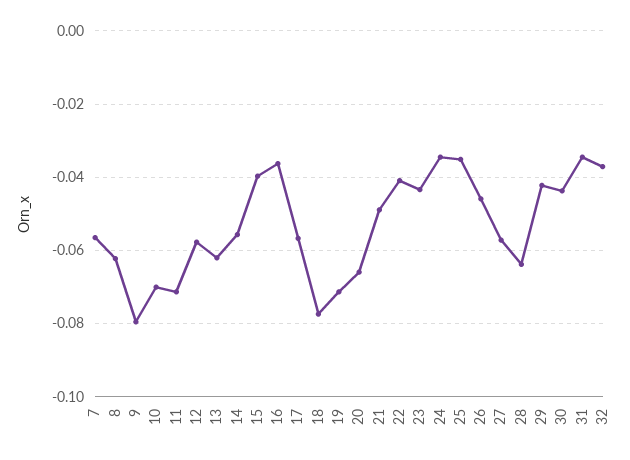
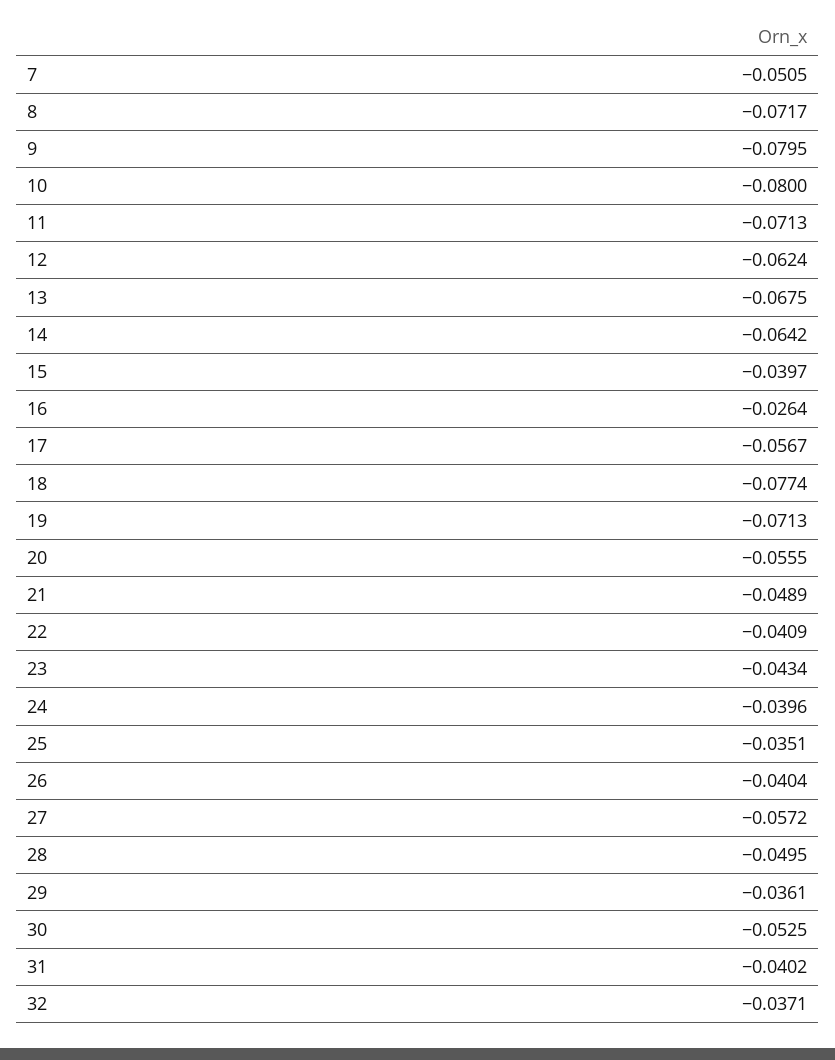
  {
-   "7": -0.056,
+   "7": -0.0505,
-   "8": -0.062,
+   "8": -0.0717,
    "9": -0.0795,
-   "10": -0.07,
+   "10": -0.08,
    "11": -0.0713,
-   "12": -0.058,
+   "12": -0.0624,
-   "13": -0.062,
+   "13": -0.0675,
-   "14": -0.056,
+   "14": -0.0642,
    "15": -0.0397,
-   "16": -0.036,
+   "16": -0.0264,
    "17": -0.0567,
    "18": -0.0774,
    "19": -0.0713,
-   "20": -0.066,
+   "20": -0.0555,
    "21": -0.0489,
    "22": -0.0409,
    "23": -0.0434,
-   "24": -0.034,
+   "24": -0.0396,
    "25": -0.0351,
-   "26": -0.046,
+   "26": -0.0404,
    "27": -0.0572,
-   "28": -0.064,
+   "28": -0.0495,
-   "29": -0.042,
+   "29": -0.0361,
-   "30": -0.044,
+   "30": -0.0525,
-   "31": -0.034,
+   "31": -0.0402,
    "32": -0.0371
  }

